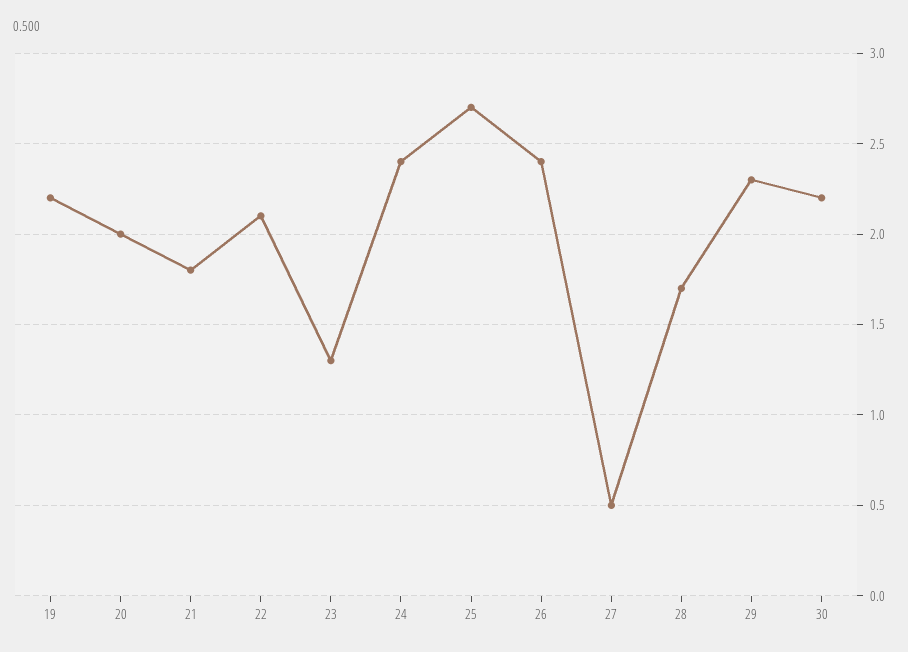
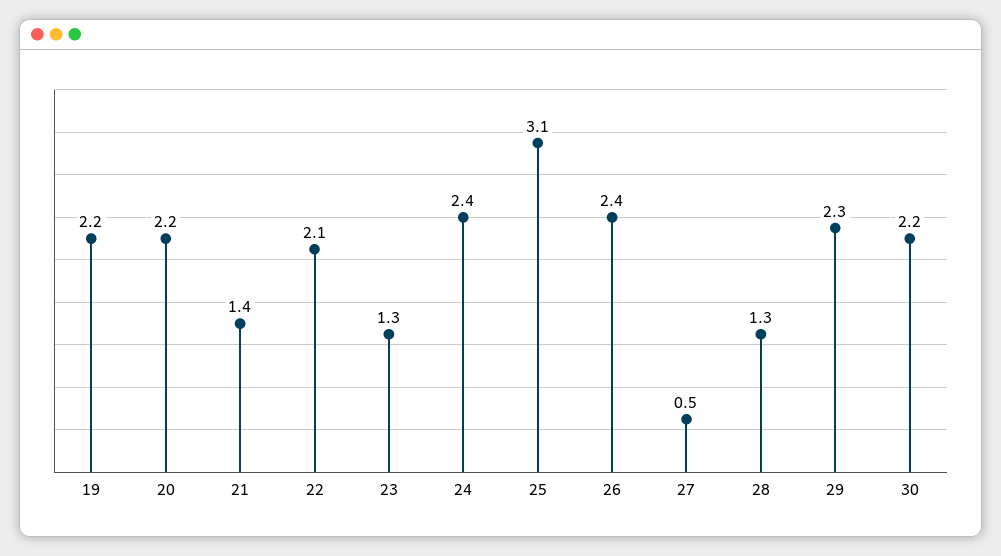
  {
    "19": 2.2,
-   "20": 2,
+   "20": 2.2,
-   "21": 1.8,
+   "21": 1.4,
    "22": 2.1,
    "23": 1.3,
    "24": 2.4,
-   "25": 2.7,
+   "25": 3.1,
    "26": 2.4,
    "27": 0.5,
-   "28": 1.7,
+   "28": 1.3,
    "29": 2.3,
    "30": 2.2
  }

